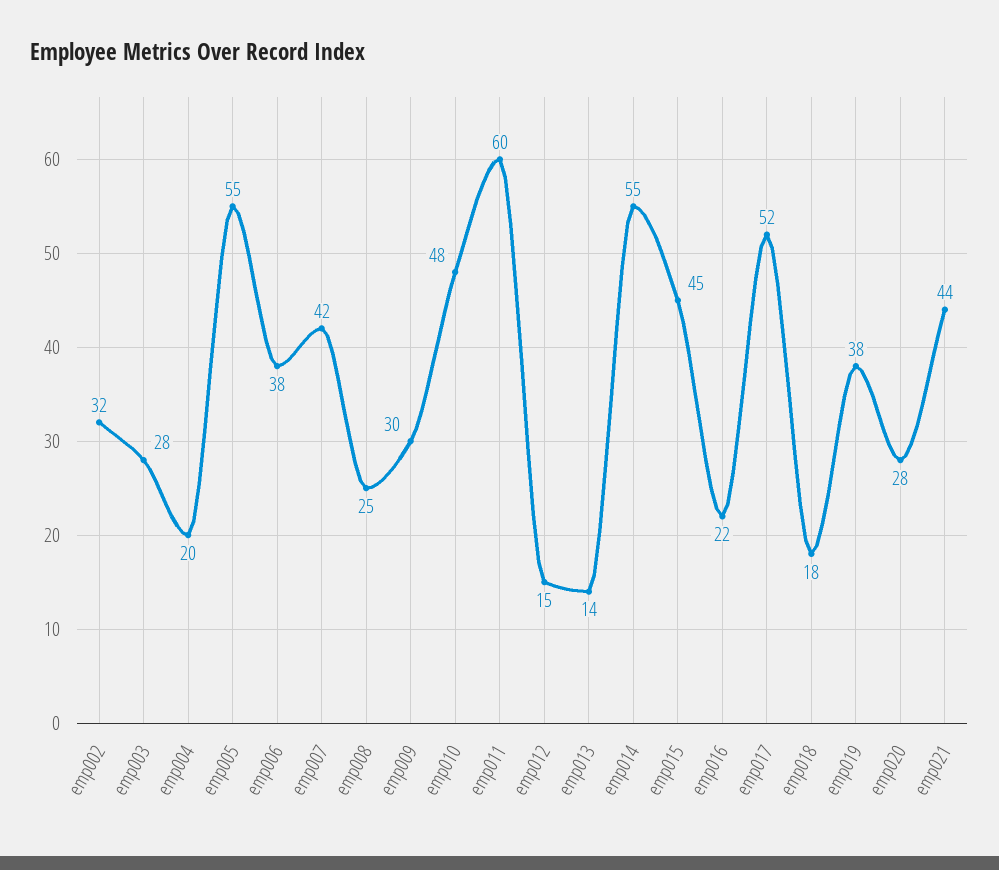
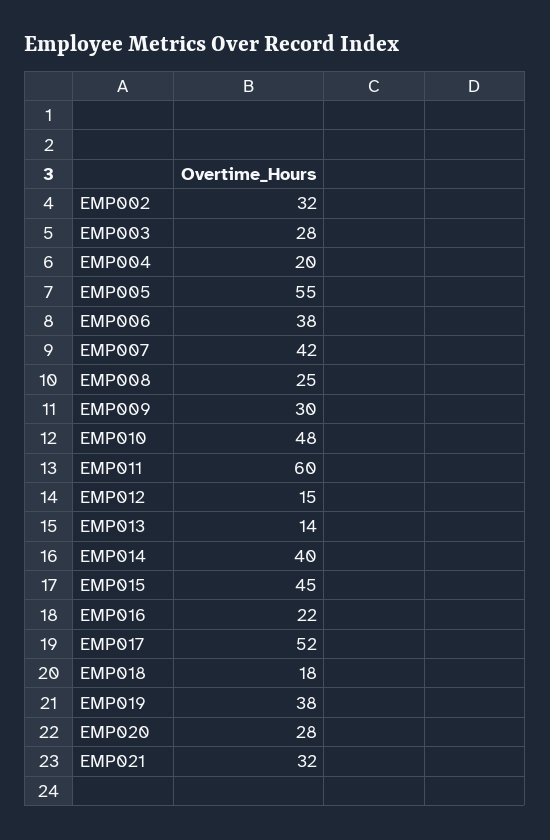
  {
    "emp002": 32,
    "emp003": 28,
    "emp004": 20,
    "emp005": 55,
    "emp006": 38,
    "emp007": 42,
    "emp008": 25,
    "emp009": 30,
    "emp010": 48,
    "emp011": 60,
    "emp012": 15,
    "emp013": 14,
-   "emp014": 55,
+   "emp014": 40,
    "emp015": 45,
    "emp016": 22,
    "emp017": 52,
    "emp018": 18,
    "emp019": 38,
    "emp020": 28,
-   "emp021": 44
+   "emp021": 32
  }

